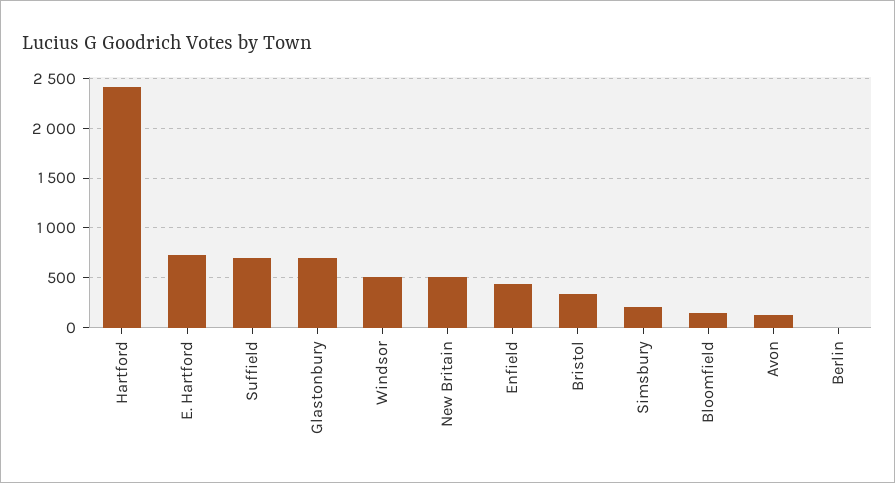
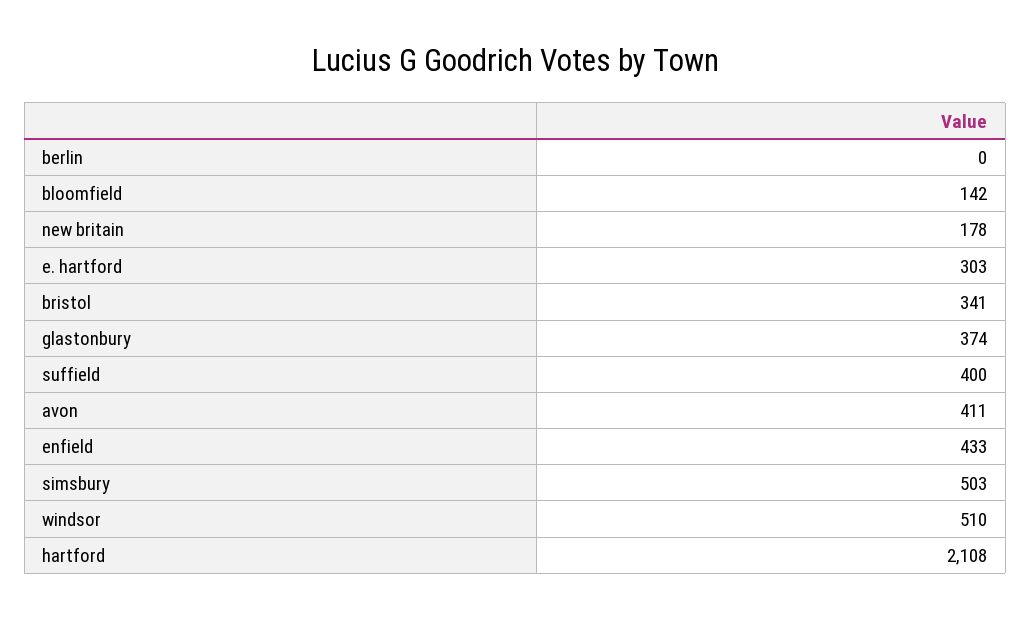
  {
-   "Hartford": 2400,
+   "Hartford": 2108,
-   "E. Hartford": 700,
+   "E. Hartford": 303,
-   "Suffield": 700,
+   "Suffield": 400,
-   "Glastonbury": 700,
+   "Glastonbury": 374,
    "Windsor": 510,
-   "New Britain": 500,
+   "New Britain": 178,
    "Enfield": 433,
    "Bristol": 341,
-   "Simsbury": 200,
+   "Simsbury": 503,
    "Bloomfield": 142,
-   "Avon": 100,
+   "Avon": 411,
    "Berlin": 0
  }

